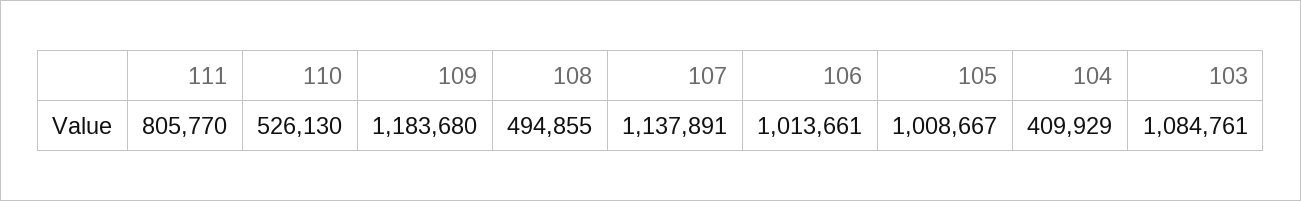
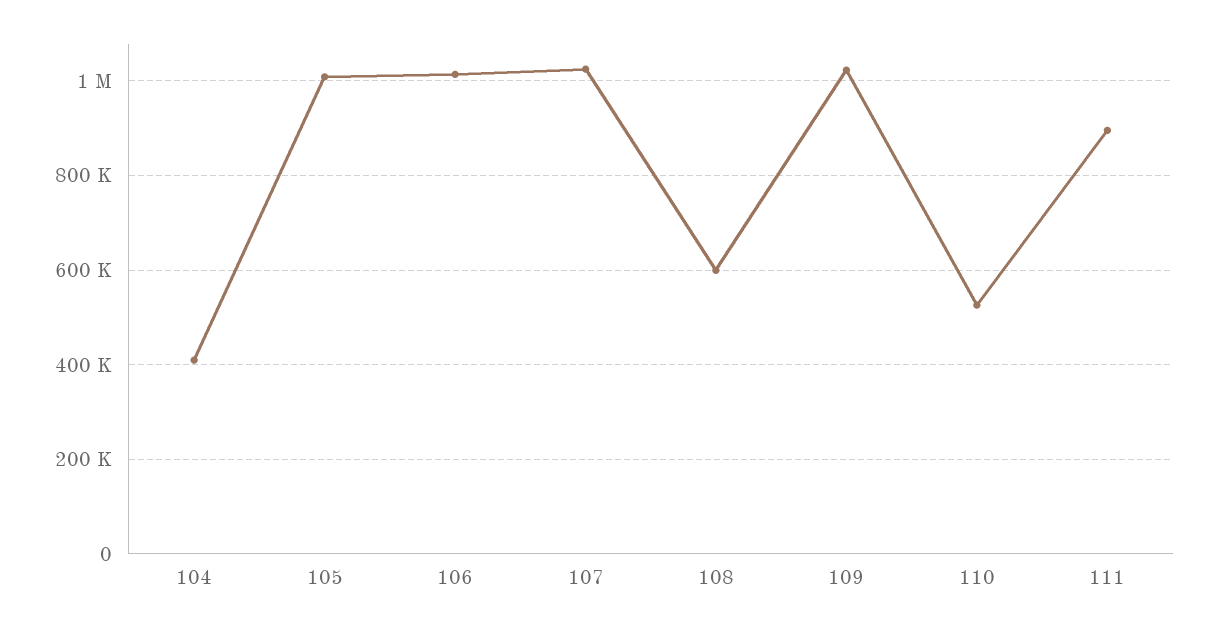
  {
-   "111": 805770,
+   "111": 900000,
    "110": 526130,
-   "109": 1183680,
+   "109": 1020000,
-   "108": 494855,
+   "108": 600000,
-   "107": 1137891,
+   "107": 1020000,
    "106": 1013661,
    "105": 1008667,
-   "104": 409929,
+   "104": 409929
-   "103": 1084761
  }

